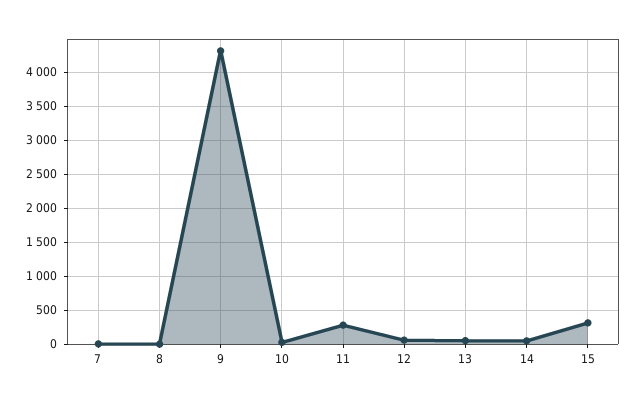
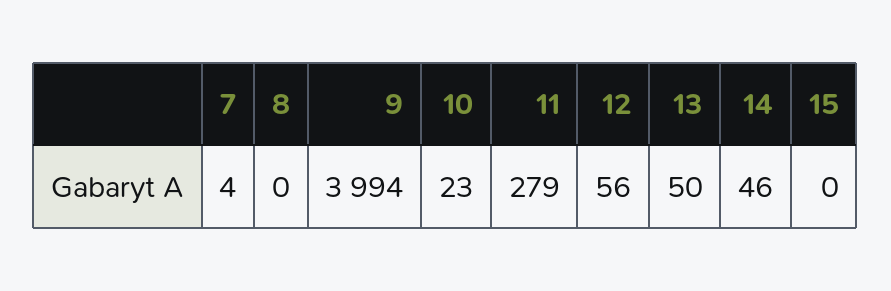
  {
    "7": 4,
    "8": 0,
-   "9": 4300,
+   "9": 3994,
    "10": 23,
    "11": 279,
    "12": 56,
    "13": 50,
    "14": 46,
-   "15": 300
+   "15": 0
  }

